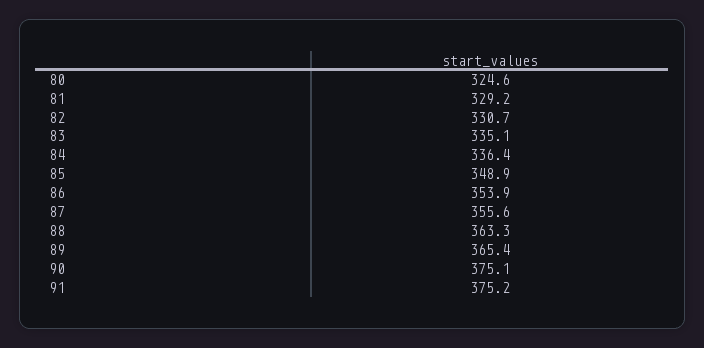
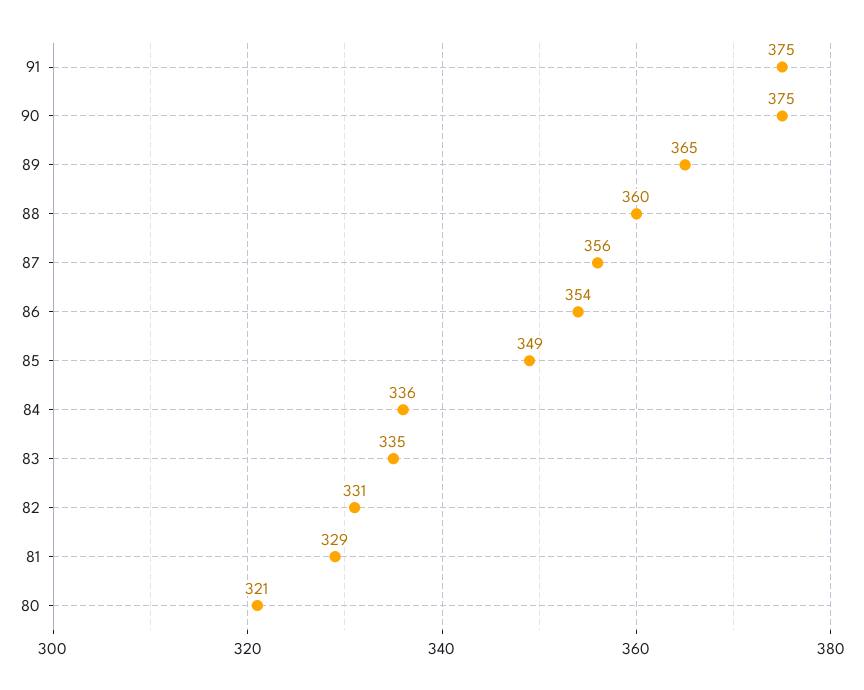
  {
-   "80": 324.6,
+   "80": 321,
    "81": 329.2,
    "82": 330.7,
    "83": 335.1,
    "84": 336.4,
    "85": 348.9,
    "86": 353.9,
    "87": 355.6,
-   "88": 363.3,
+   "88": 360,
    "89": 365.4,
    "90": 375.1,
    "91": 375.2
  }

